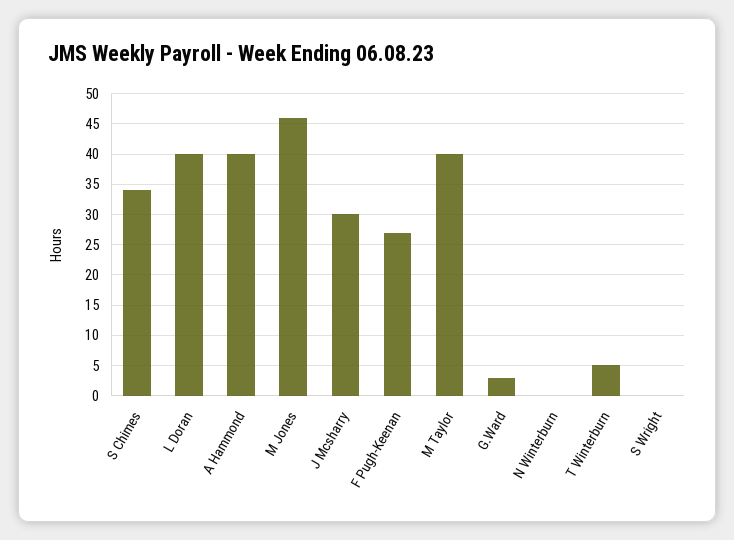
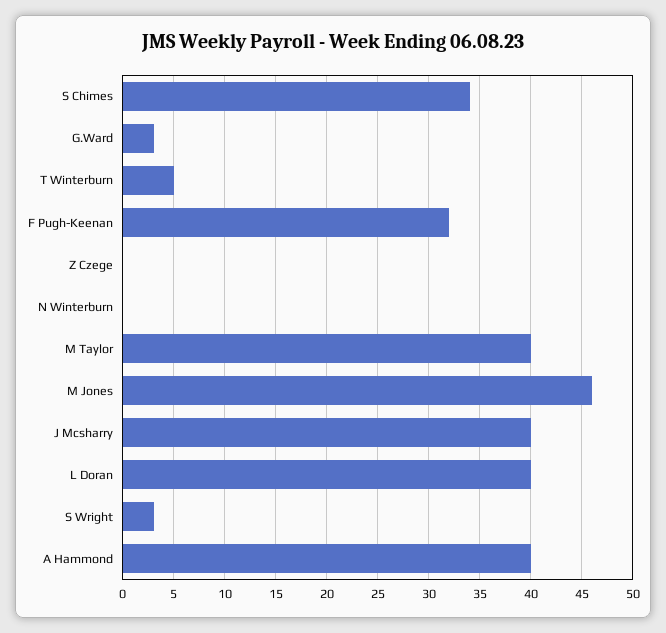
  {
    "S Chimes": 34,
    "L Doran": 40,
    "A Hammond": 40,
    "M Jones": 46,
-   "J Mcsharry": 30,
+   "J Mcsharry": 40,
-   "F Pugh-Keenan": 27,
+   "F Pugh-Keenan": 32,
    "M Taylor": 40,
    "G.Ward": 3,
    "N Winterburn": 0,
    "T Winterburn": 5,
-   "S Wright": 0
+   "S Wright": 3,
+   "Z Czege": 0
  }

